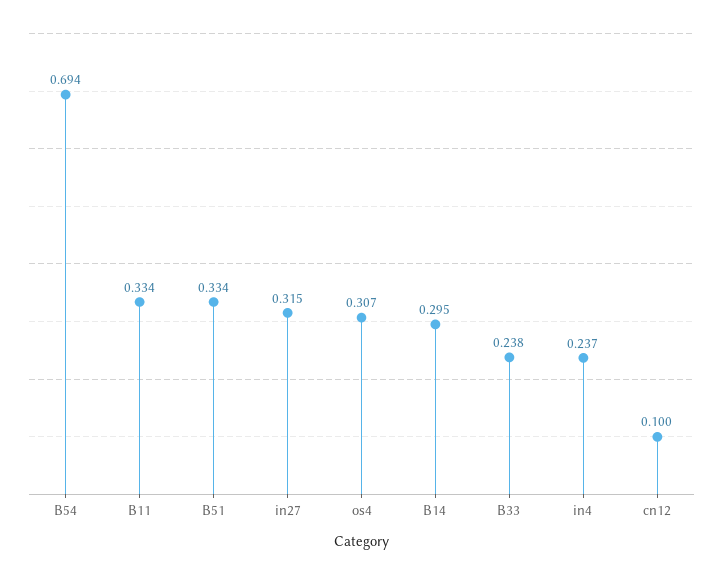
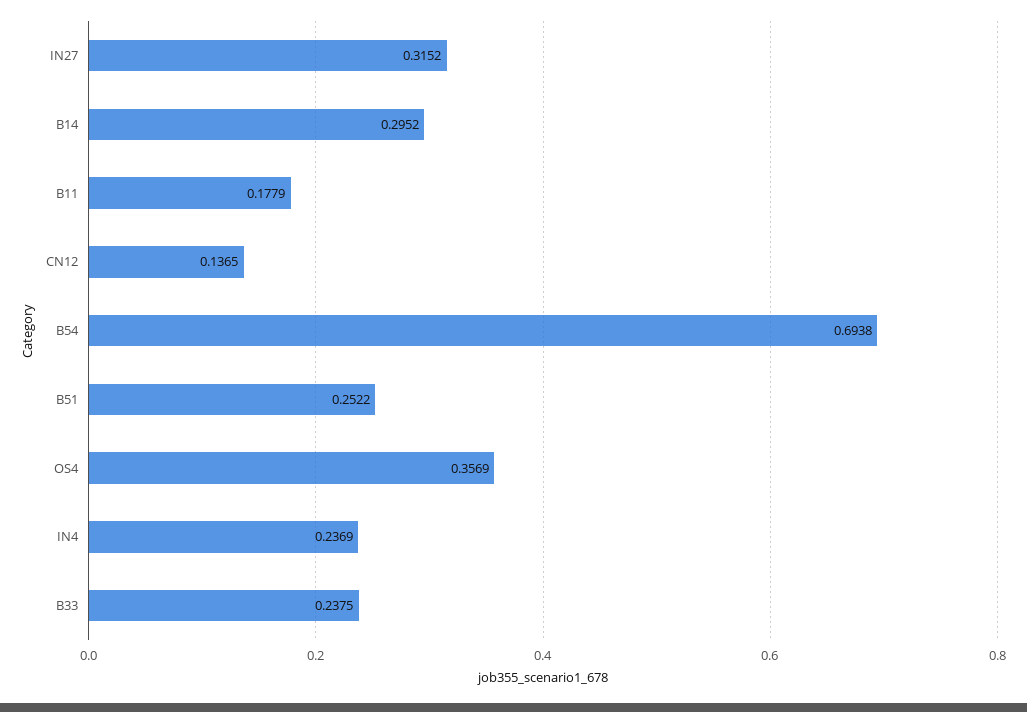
  {
    "B54": 0.6938,
-   "B11": 0.334,
+   "B11": 0.1779,
-   "B51": 0.334,
+   "B51": 0.2522,
    "in27": 0.3152,
-   "os4": 0.307,
+   "os4": 0.3569,
    "B14": 0.2952,
    "B33": 0.2375,
    "in4": 0.2369,
-   "cn12": 0.1
+   "cn12": 0.1365
  }

